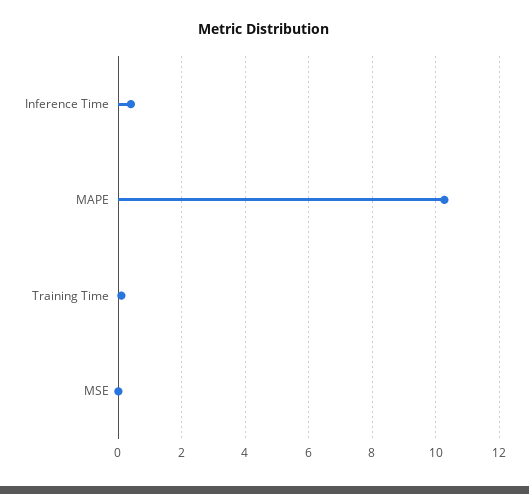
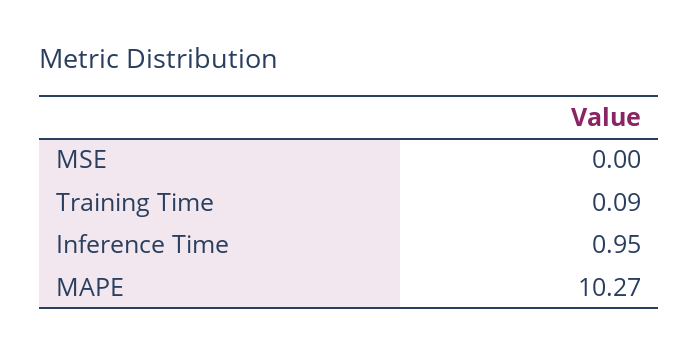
  {
-   "Inference Time": 0.4,
+   "Inference Time": 0.95,
    "MAPE": 10.27,
    "Training Time": 0.09,
    "MSE": 0
  }

